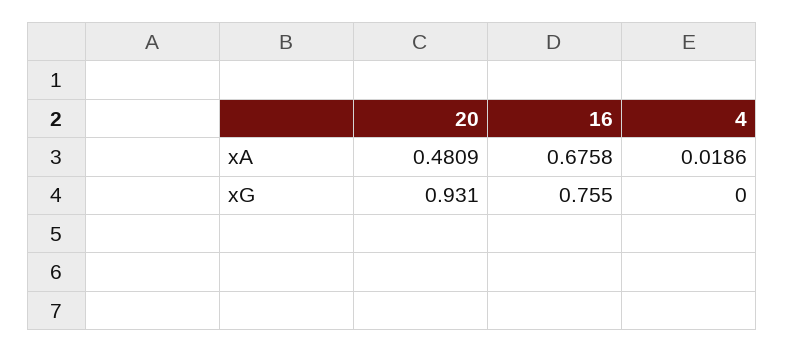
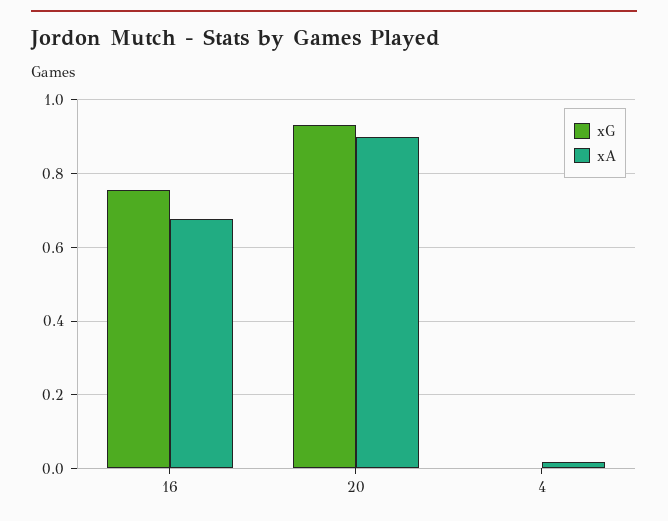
  {
    "xA": {
-     "20": 0.4809,
+     "20": 0.9,
      "16": 0.6758,
      "4": 0.0186
    },
    "xG": {
      "20": 0.931,
      "16": 0.755,
      "4": 0
    }
  }

